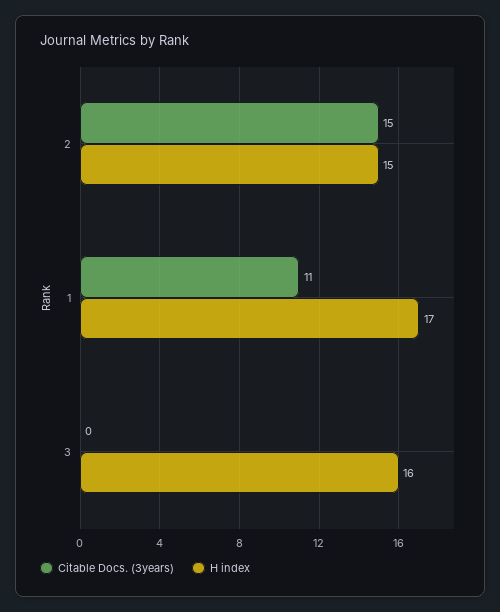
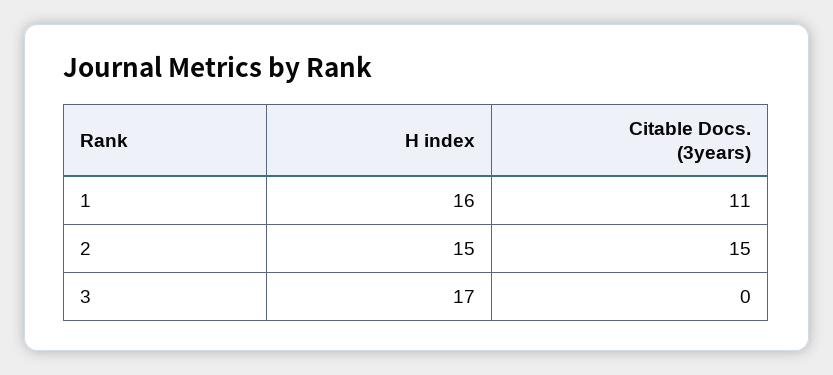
  {
    "Citable Docs. (3years)": {
      "2": 15,
      "1": 11,
      "3": 0
    },
    "H index": {
      "2": 15,
-     "1": 17,
+     "1": 16,
-     "3": 16
+     "3": 17
    }
  }

